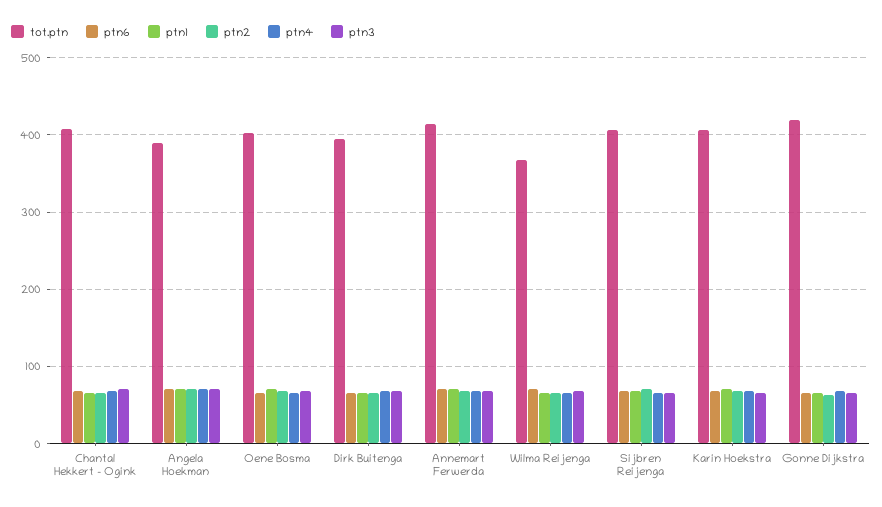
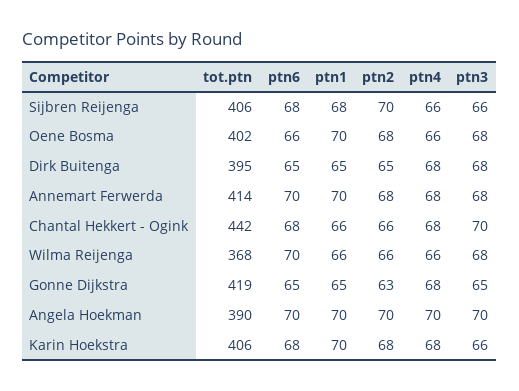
  {
    "tot.ptn": {
-     "Chantal Hekkert - Ogink": 410,
+     "Chantal Hekkert - Ogink": 442,
      "Angela Hoekman": 390,
      "Oene Bosma": 402,
      "Dirk Buitenga": 395,
      "Annemart Ferwerda": 414,
      "Wilma Reijenga": 368,
      "Sijbren Reijenga": 406,
      "Karin Hoekstra": 406,
      "Gonne Dijkstra": 419
    },
    "ptn6": {
      "Chantal Hekkert - Ogink": 68,
      "Angela Hoekman": 70,
      "Oene Bosma": 66,
      "Dirk Buitenga": 65,
      "Annemart Ferwerda": 70,
      "Wilma Reijenga": 70,
      "Sijbren Reijenga": 68,
      "Karin Hoekstra": 68,
      "Gonne Dijkstra": 65
    },
    "ptn1": {
      "Chantal Hekkert - Ogink": 66,
      "Angela Hoekman": 70,
      "Oene Bosma": 70,
      "Dirk Buitenga": 65,
      "Annemart Ferwerda": 70,
      "Wilma Reijenga": 66,
      "Sijbren Reijenga": 68,
      "Karin Hoekstra": 70,
      "Gonne Dijkstra": 65
    },
    "ptn2": {
      "Chantal Hekkert - Ogink": 66,
      "Angela Hoekman": 70,
      "Oene Bosma": 68,
      "Dirk Buitenga": 65,
      "Annemart Ferwerda": 68,
      "Wilma Reijenga": 66,
      "Sijbren Reijenga": 70,
      "Karin Hoekstra": 68,
      "Gonne Dijkstra": 63
    },
    "ptn4": {
      "Chantal Hekkert - Ogink": 68,
      "Angela Hoekman": 70,
      "Oene Bosma": 66,
      "Dirk Buitenga": 68,
      "Annemart Ferwerda": 68,
      "Wilma Reijenga": 66,
      "Sijbren Reijenga": 66,
      "Karin Hoekstra": 68,
      "Gonne Dijkstra": 68
    },
    "ptn3": {
      "Chantal Hekkert - Ogink": 70,
      "Angela Hoekman": 70,
      "Oene Bosma": 68,
      "Dirk Buitenga": 68,
      "Annemart Ferwerda": 68,
      "Wilma Reijenga": 68,
      "Sijbren Reijenga": 66,
      "Karin Hoekstra": 66,
      "Gonne Dijkstra": 65
    }
  }

